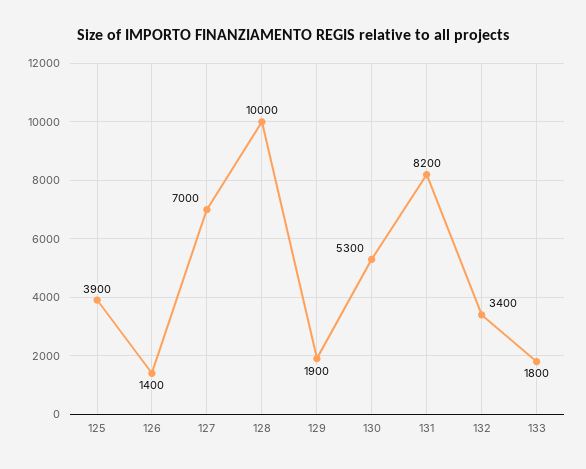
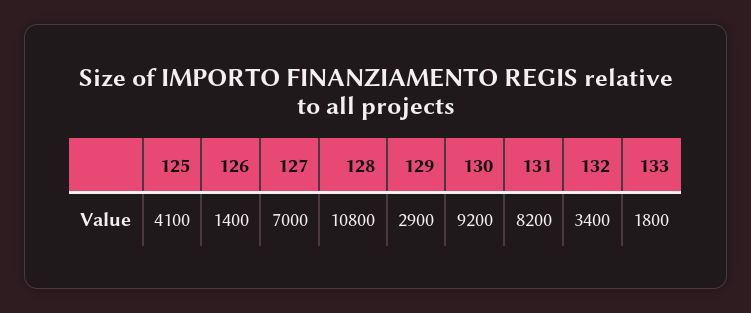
  {
-   "125": 3900,
+   "125": 4100,
    "126": 1400,
    "127": 7000,
-   "128": 10000,
+   "128": 10800,
-   "129": 1900,
+   "129": 2900,
-   "130": 5300,
+   "130": 9200,
    "131": 8200,
    "132": 3400,
    "133": 1800
  }

